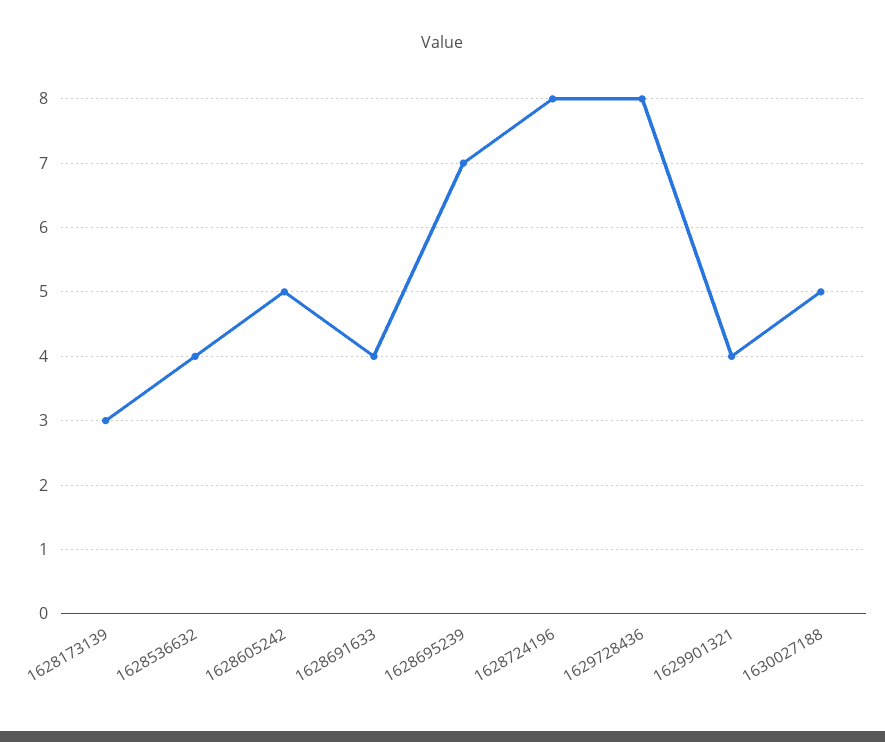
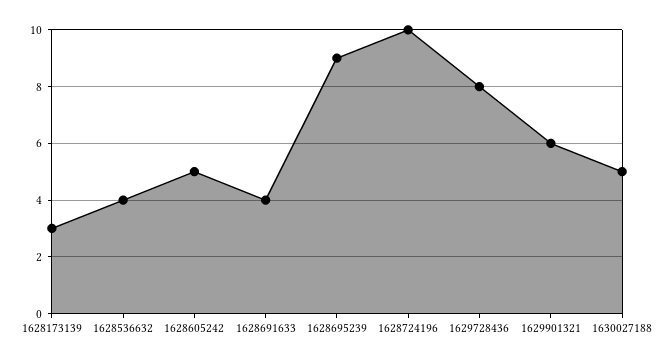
  {
    "1628173139": 3,
    "1628536632": 4,
    "1628605242": 5,
    "1628691633": 4,
-   "1628695239": 7,
+   "1628695239": 9,
-   "1628724196": 8,
+   "1628724196": 10,
    "1629728436": 8,
-   "1629901321": 4,
+   "1629901321": 6,
    "1630027188": 5
  }

